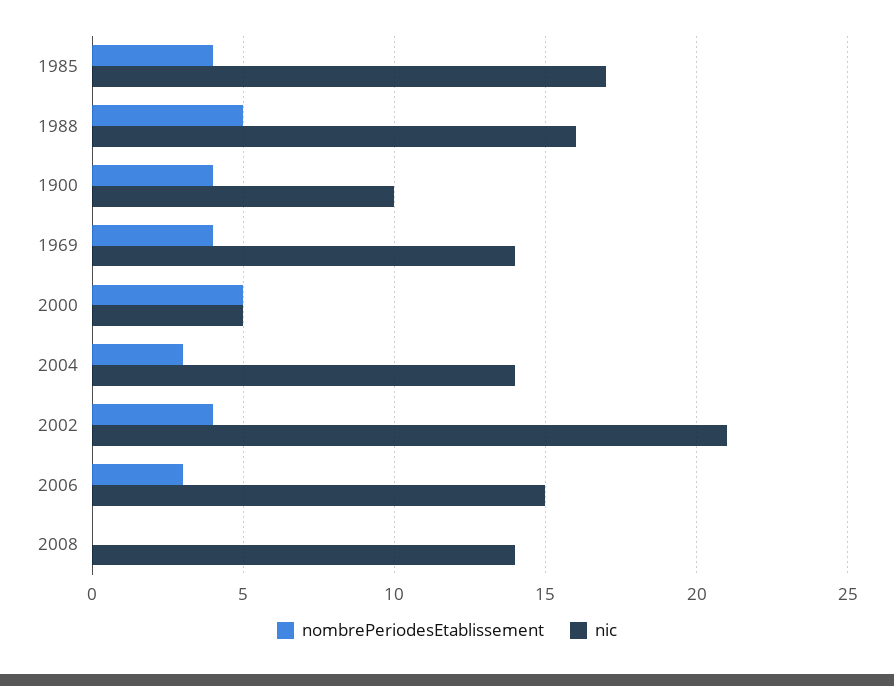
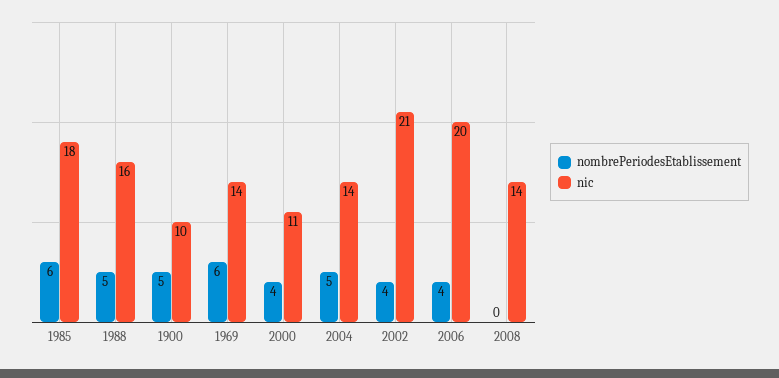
  {
    "nombrePeriodesEtablissement": {
-     "1985": 4,
+     "1985": 6,
      "1988": 5,
-     "1900": 4,
+     "1900": 5,
-     "1969": 4,
+     "1969": 6,
-     "2000": 5,
+     "2000": 4,
-     "2004": 3,
+     "2004": 5,
      "2002": 4,
-     "2006": 3,
+     "2006": 4,
      "2008": 0
    },
    "nic": {
-     "1985": 17,
+     "1985": 18,
      "1988": 16,
      "1900": 10,
      "1969": 14,
-     "2000": 5,
+     "2000": 11,
      "2004": 14,
      "2002": 21,
-     "2006": 15,
+     "2006": 20,
      "2008": 14
    }
  }

